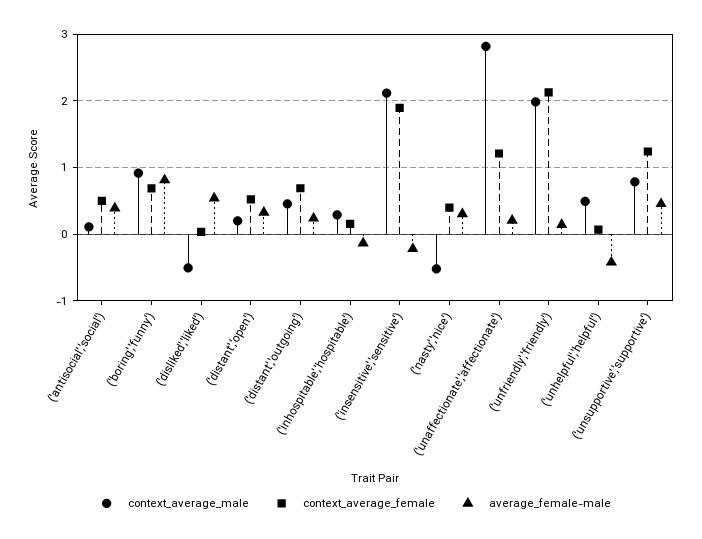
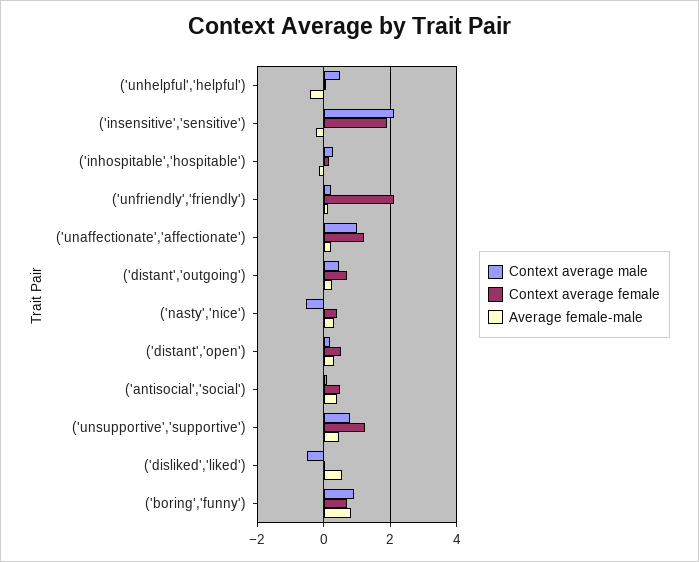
  {
    "context_average_male": {
      "('antisocial','social')": 0.1,
      "('boring','funny')": 0.9,
      "('disliked','liked')": -0.5,
      "('distant','open')": 0.2,
      "('distant','outgoing')": 0.5,
      "('inhospitable','hospitable')": 0.3,
      "('insensitive','sensitive')": 2.1,
      "('nasty','nice')": -0.5,
-     "('unaffectionate','affectionate')": 2.8,
+     "('unaffectionate','affectionate')": 1,
-     "('unfriendly','friendly')": 2,
+     "('unfriendly','friendly')": 0.2,
      "('unhelpful','helpful')": 0.5,
      "('unsupportive','supportive')": 0.8
    },
    "context_average_female": {
      "('antisocial','social')": 0.5,
      "('boring','funny')": 0.7,
      "('disliked','liked')": 0,
      "('distant','open')": 0.5,
      "('distant','outgoing')": 0.7,
      "('inhospitable','hospitable')": 0.2,
      "('insensitive','sensitive')": 1.9,
      "('nasty','nice')": 0.4,
      "('unaffectionate','affectionate')": 1.2,
      "('unfriendly','friendly')": 2.1,
      "('unhelpful','helpful')": 0.1,
      "('unsupportive','supportive')": 1.2
    },
    "average_female-male": {
      "('antisocial','social')": 0.4,
      "('boring','funny')": 0.8,
      "('disliked','liked')": 0.5,
      "('distant','open')": 0.3,
      "('distant','outgoing')": 0.2,
      "('inhospitable','hospitable')": -0.1,
      "('insensitive','sensitive')": -0.2,
      "('nasty','nice')": 0.3,
      "('unaffectionate','affectionate')": 0.2,
      "('unfriendly','friendly')": 0.1,
      "('unhelpful','helpful')": -0.4,
      "('unsupportive','supportive')": 0.5
    }
  }

